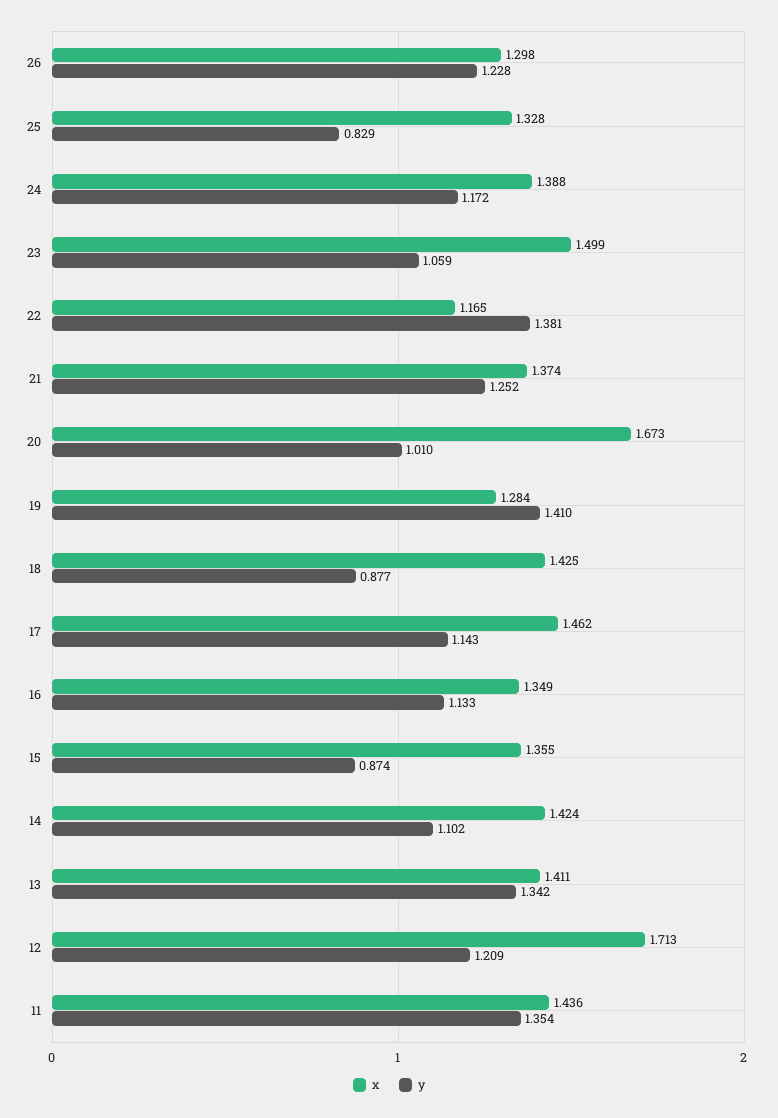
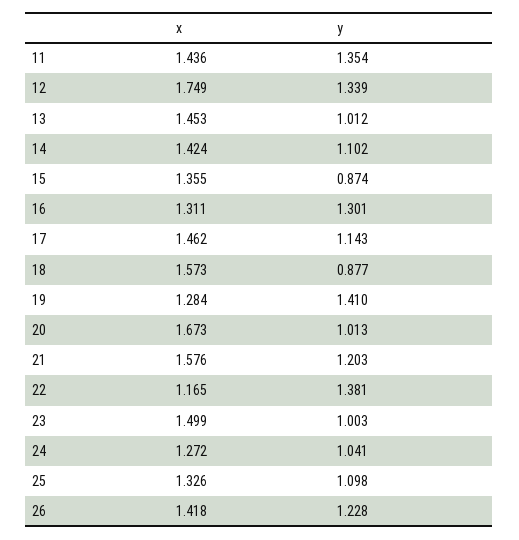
  {
    "x": {
-     "26": 1.298,
+     "26": 1.418,
-     "25": 1.328,
+     "25": 1.326,
-     "24": 1.388,
+     "24": 1.272,
      "23": 1.499,
      "22": 1.165,
-     "21": 1.374,
+     "21": 1.576,
      "20": 1.673,
      "19": 1.284,
-     "18": 1.425,
+     "18": 1.573,
      "17": 1.462,
-     "16": 1.349,
+     "16": 1.311,
      "15": 1.355,
      "14": 1.424,
-     "13": 1.411,
+     "13": 1.453,
-     "12": 1.713,
+     "12": 1.749,
      "11": 1.436
    },
    "y": {
      "26": 1.228,
-     "25": 0.829,
+     "25": 1.098,
-     "24": 1.172,
+     "24": 1.041,
-     "23": 1.059,
+     "23": 1.003,
      "22": 1.381,
-     "21": 1.252,
+     "21": 1.203,
-     "20": 1.01,
+     "20": 1.013,
      "19": 1.41,
      "18": 0.877,
      "17": 1.143,
-     "16": 1.133,
+     "16": 1.301,
      "15": 0.874,
      "14": 1.102,
-     "13": 1.342,
+     "13": 1.012,
-     "12": 1.209,
+     "12": 1.339,
      "11": 1.354
    }
  }

